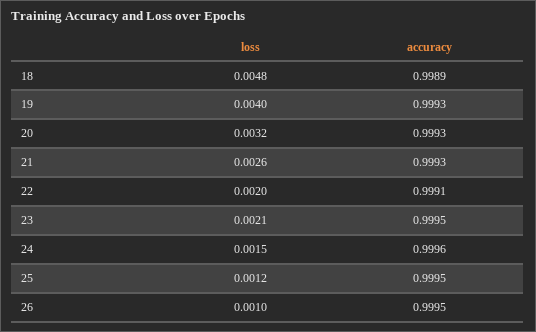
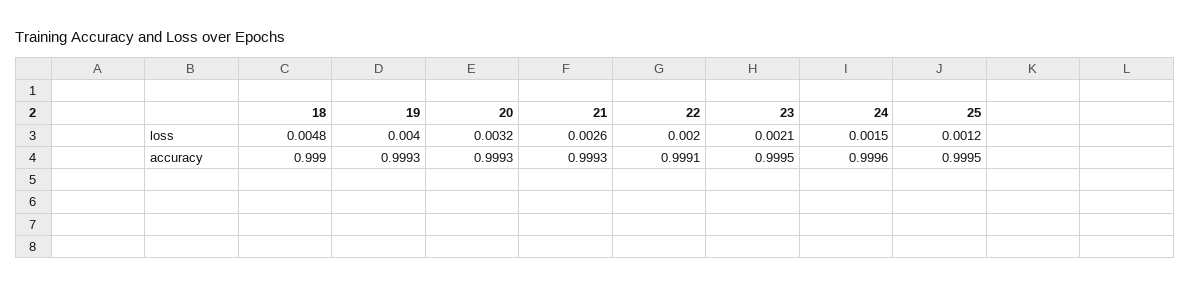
  {
    "loss": {
      "18": 0.0048,
      "19": 0.004,
      "20": 0.0032,
      "21": 0.0026,
      "22": 0.002,
      "23": 0.0021,
      "24": 0.0015,
-     "25": 0.0012,
+     "25": 0.0012
-     "26": 0.001
    },
    "accuracy": {
-     "18": 0.9989,
+     "18": 0.999,
      "19": 0.9993,
      "20": 0.9993,
      "21": 0.9993,
      "22": 0.9991,
      "23": 0.9995,
      "24": 0.9996,
-     "25": 0.9995,
+     "25": 0.9995
-     "26": 0.9995
    }
  }

